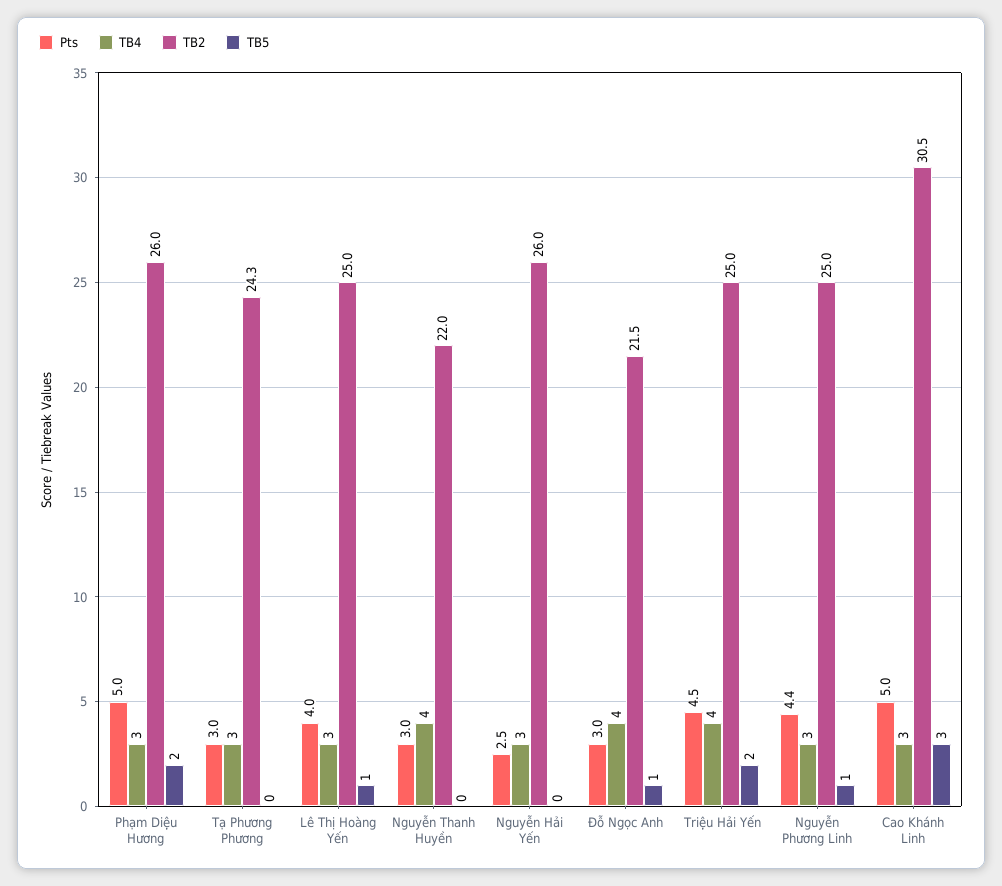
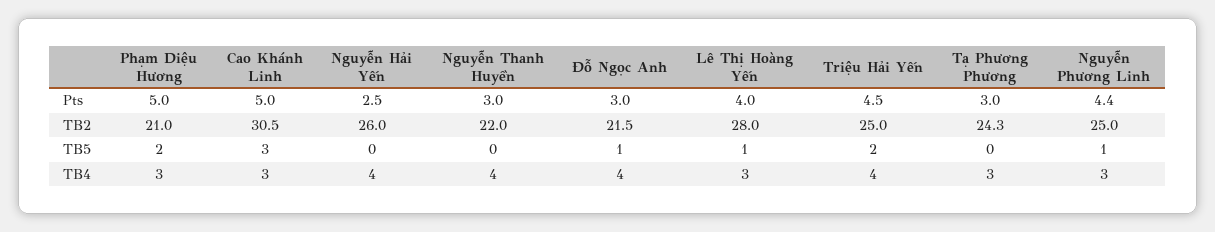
  {
    "Pts": {
      "Phạm Diệu Hương": 5,
      "Tạ Phương Phương": 3,
      "Lê Thị Hoàng Yến": 4,
      "Nguyễn Thanh Huyền": 3,
      "Nguyễn Hải Yến": 2.5,
      "Đỗ Ngọc Anh": 3,
      "Triệu Hải Yến": 4.5,
      "Nguyễn Phương Linh": 4.4,
      "Cao Khánh Linh": 5
    },
    "TB4": {
      "Phạm Diệu Hương": 3,
      "Tạ Phương Phương": 3,
      "Lê Thị Hoàng Yến": 3,
      "Nguyễn Thanh Huyền": 4,
-     "Nguyễn Hải Yến": 3,
+     "Nguyễn Hải Yến": 4,
      "Đỗ Ngọc Anh": 4,
      "Triệu Hải Yến": 4,
      "Nguyễn Phương Linh": 3,
      "Cao Khánh Linh": 3
    },
    "TB2": {
-     "Phạm Diệu Hương": 26,
+     "Phạm Diệu Hương": 21,
      "Tạ Phương Phương": 24.3,
-     "Lê Thị Hoàng Yến": 25,
+     "Lê Thị Hoàng Yến": 28,
      "Nguyễn Thanh Huyền": 22,
      "Nguyễn Hải Yến": 26,
      "Đỗ Ngọc Anh": 21.5,
      "Triệu Hải Yến": 25,
      "Nguyễn Phương Linh": 25,
      "Cao Khánh Linh": 30.5
    },
    "TB5": {
      "Phạm Diệu Hương": 2,
      "Tạ Phương Phương": 0,
      "Lê Thị Hoàng Yến": 1,
      "Nguyễn Thanh Huyền": 0,
      "Nguyễn Hải Yến": 0,
      "Đỗ Ngọc Anh": 1,
      "Triệu Hải Yến": 2,
      "Nguyễn Phương Linh": 1,
      "Cao Khánh Linh": 3
    }
  }

